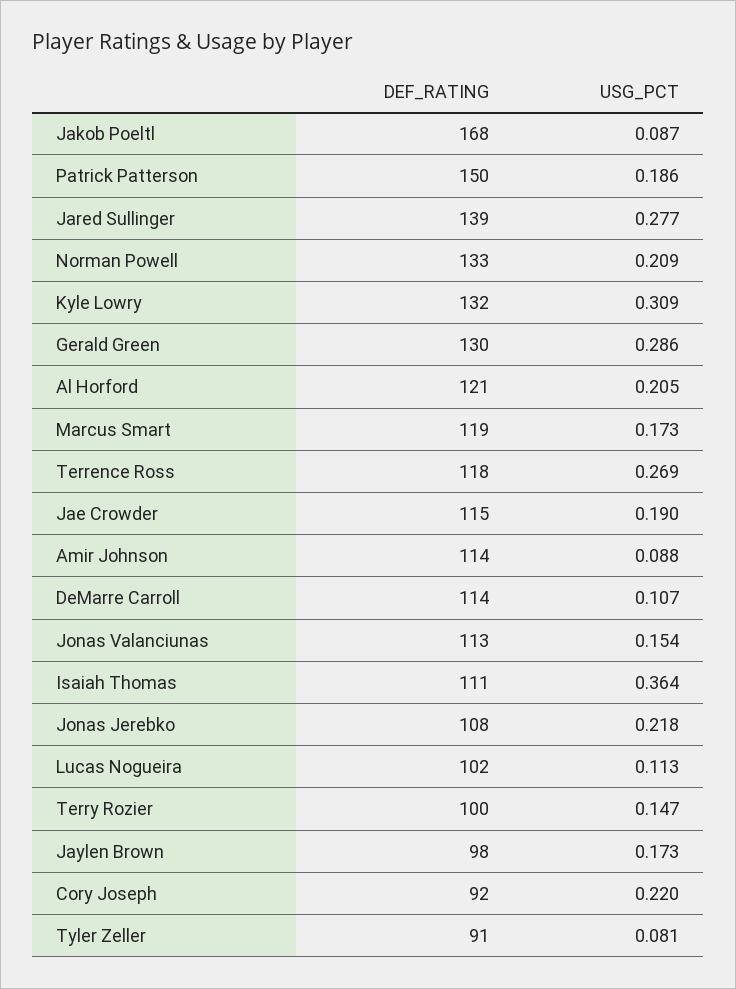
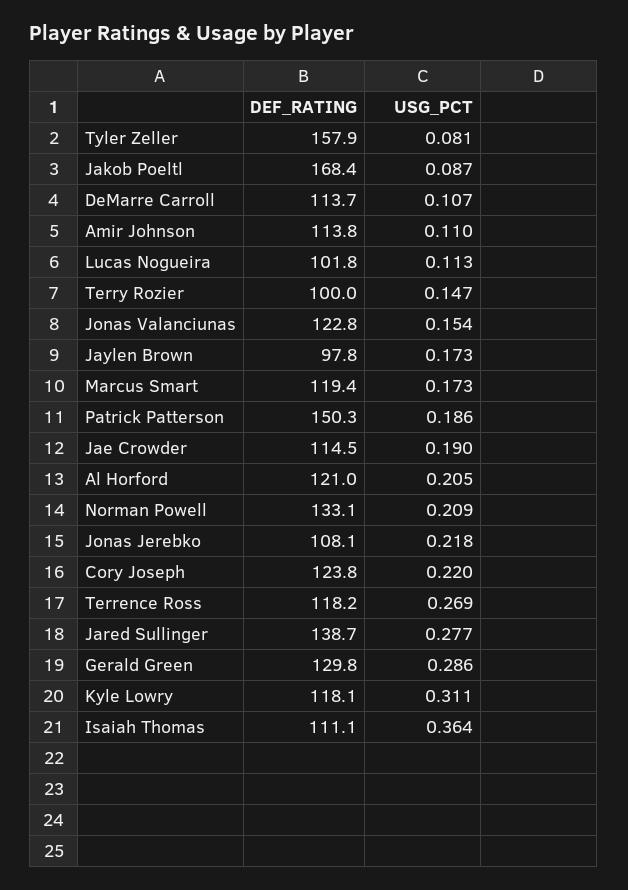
  {
    "DEF_RATING": {
      "Jakob Poeltl": 168.4,
      "Patrick Patterson": 150.3,
      "Jared Sullinger": 138.7,
      "Norman Powell": 133.1,
-     "Kyle Lowry": 132,
+     "Kyle Lowry": 118.1,
      "Gerald Green": 129.8,
      "Al Horford": 121,
      "Marcus Smart": 119.4,
      "Terrence Ross": 118.2,
      "Jae Crowder": 114.5,
      "Amir Johnson": 113.8,
      "DeMarre Carroll": 113.7,
-     "Jonas Valanciunas": 113,
+     "Jonas Valanciunas": 122.8,
      "Isaiah Thomas": 111.1,
      "Jonas Jerebko": 108.1,
      "Lucas Nogueira": 101.8,
      "Terry Rozier": 100,
      "Jaylen Brown": 97.8,
-     "Cory Joseph": 92,
+     "Cory Joseph": 123.8,
-     "Tyler Zeller": 91
+     "Tyler Zeller": 157.9
    },
    "USG_PCT": {
      "Jakob Poeltl": 0.087,
      "Patrick Patterson": 0.186,
      "Jared Sullinger": 0.277,
      "Norman Powell": 0.209,
-     "Kyle Lowry": 0.309,
+     "Kyle Lowry": 0.311,
      "Gerald Green": 0.286,
      "Al Horford": 0.205,
      "Marcus Smart": 0.173,
      "Terrence Ross": 0.269,
      "Jae Crowder": 0.19,
-     "Amir Johnson": 0.088,
+     "Amir Johnson": 0.11,
      "DeMarre Carroll": 0.107,
      "Jonas Valanciunas": 0.154,
      "Isaiah Thomas": 0.364,
      "Jonas Jerebko": 0.218,
      "Lucas Nogueira": 0.113,
      "Terry Rozier": 0.147,
      "Jaylen Brown": 0.173,
      "Cory Joseph": 0.22,
      "Tyler Zeller": 0.081
    }
  }

